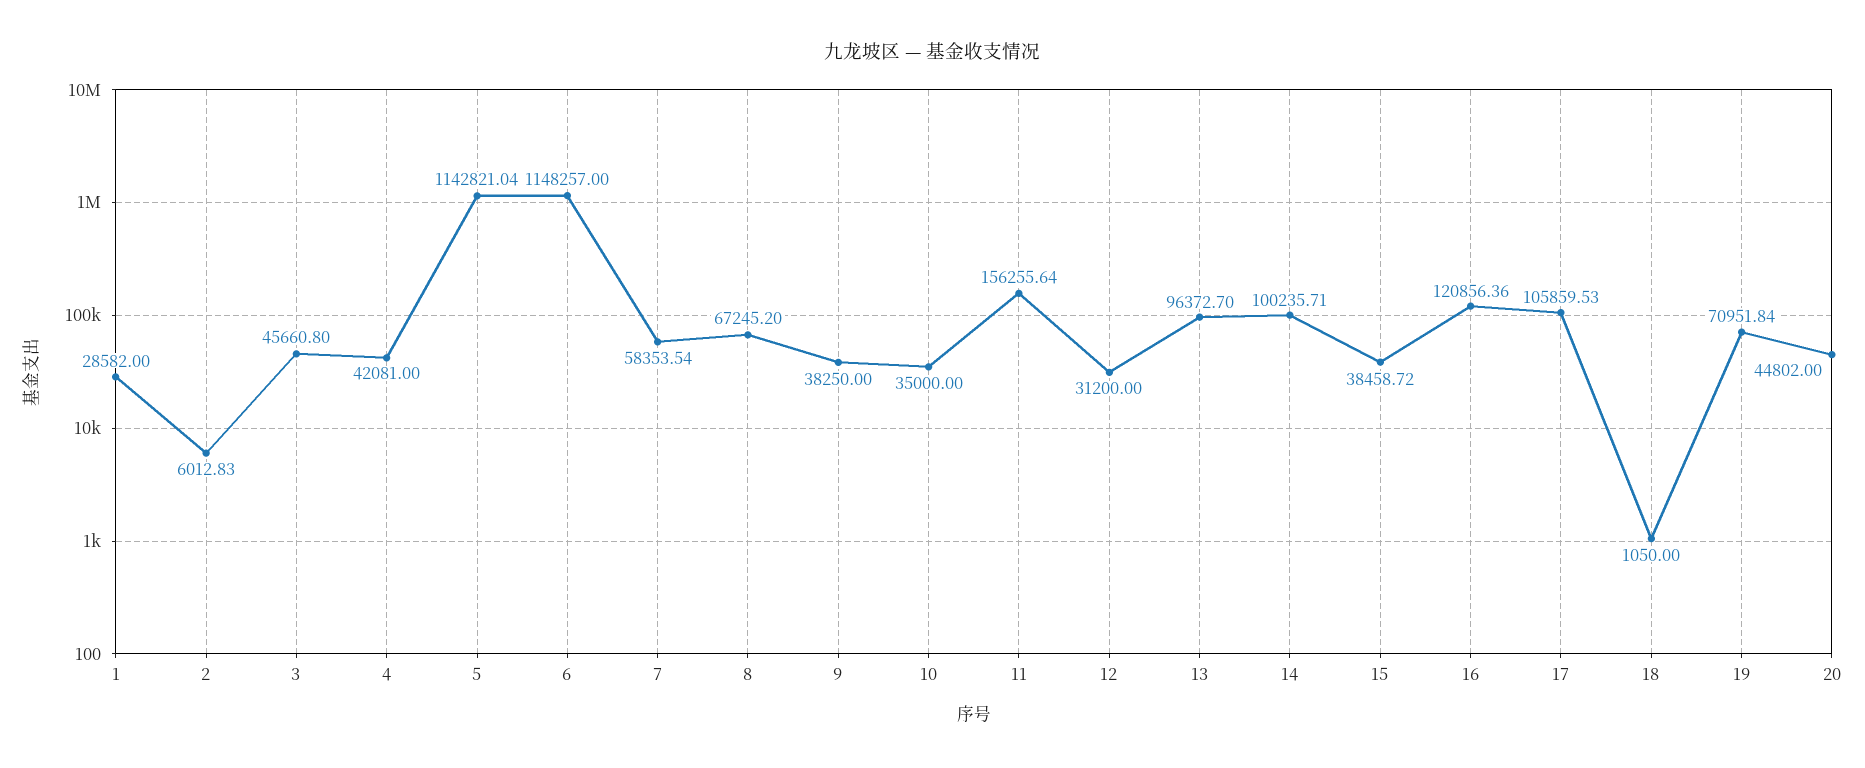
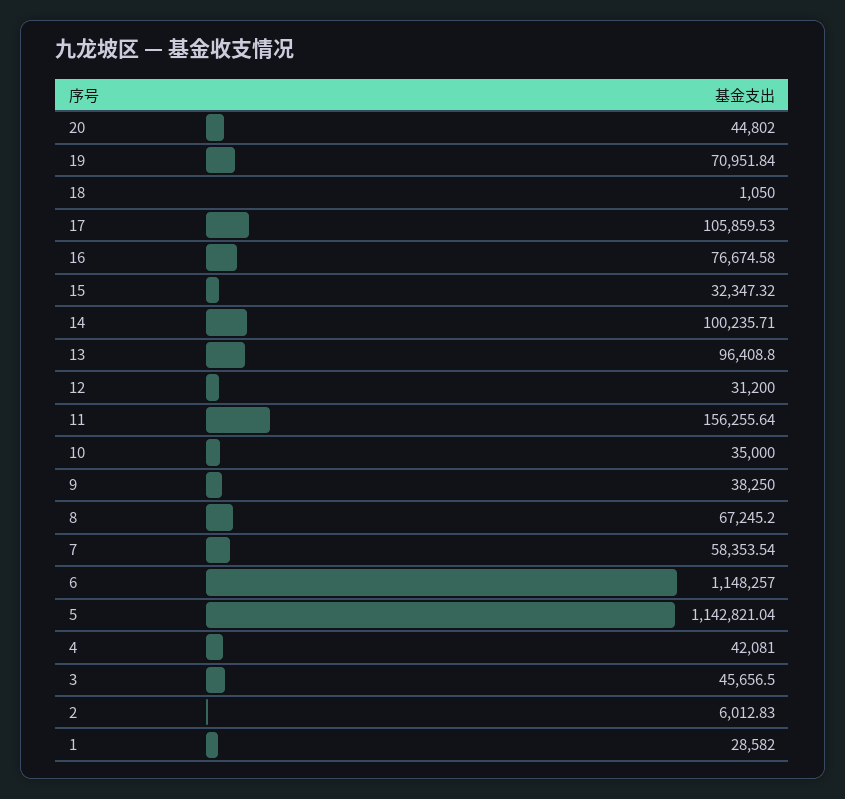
  {
    "1": 28582,
    "2": 6012.83,
-   "3": 45660.8,
+   "3": 45656.5,
    "4": 42081,
    "5": 1142821.04,
    "6": 1148257,
    "7": 58353.54,
    "8": 67245.2,
    "9": 38250,
    "10": 35000,
    "11": 156255.64,
    "12": 31200,
-   "13": 96372.7,
+   "13": 96408.8,
    "14": 100235.71,
-   "15": 38458.72,
+   "15": 32347.32,
-   "16": 120856.36,
+   "16": 76674.58,
    "17": 105859.53,
    "18": 1050,
    "19": 70951.84,
    "20": 44802
  }

